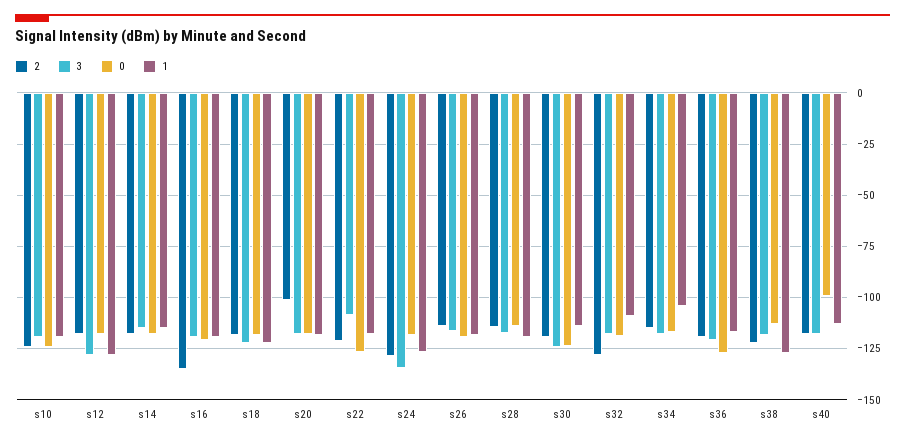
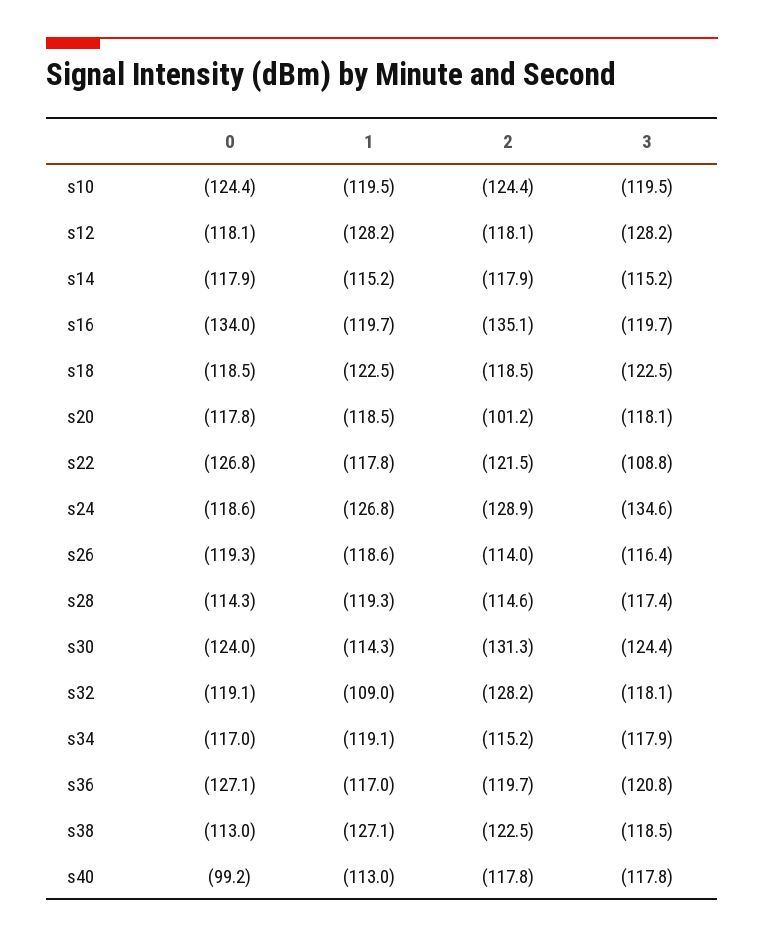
  {
    "2": {
      "s10": -124.4,
      "s12": -118.1,
      "s14": -117.9,
      "s16": -135.1,
      "s18": -118.5,
      "s20": -101.2,
      "s22": -121.5,
      "s24": -128.9,
      "s26": -114,
      "s28": -114.6,
-     "s30": -120,
+     "s30": -131.3,
      "s32": -128.2,
      "s34": -115.2,
      "s36": -119.7,
      "s38": -122.5,
      "s40": -117.8
    },
    "3": {
      "s10": -119.5,
      "s12": -128.2,
      "s14": -115.2,
      "s16": -119.7,
      "s18": -122.5,
      "s20": -118.1,
      "s22": -108.8,
      "s24": -134.6,
      "s26": -116.4,
      "s28": -117.4,
      "s30": -124.4,
      "s32": -118.1,
      "s34": -117.9,
      "s36": -120.8,
      "s38": -118.5,
      "s40": -117.8
    },
    "0": {
      "s10": -124.4,
      "s12": -118.1,
      "s14": -117.9,
-     "s16": -120,
+     "s16": -134,
      "s18": -118.5,
      "s20": -117.8,
      "s22": -126.8,
      "s24": -118.6,
      "s26": -119.3,
      "s28": -114.3,
      "s30": -124,
      "s32": -119.1,
      "s34": -117,
      "s36": -127.1,
      "s38": -113,
      "s40": -99.2
    },
    "1": {
      "s10": -119.5,
      "s12": -128.2,
      "s14": -115.2,
      "s16": -119.7,
      "s18": -122.5,
      "s20": -118.5,
      "s22": -117.8,
      "s24": -126.8,
      "s26": -118.6,
      "s28": -119.3,
      "s30": -114.3,
      "s32": -109,
-     "s34": -105,
+     "s34": -119.1,
      "s36": -117,
      "s38": -127.1,
      "s40": -113
    }
  }

